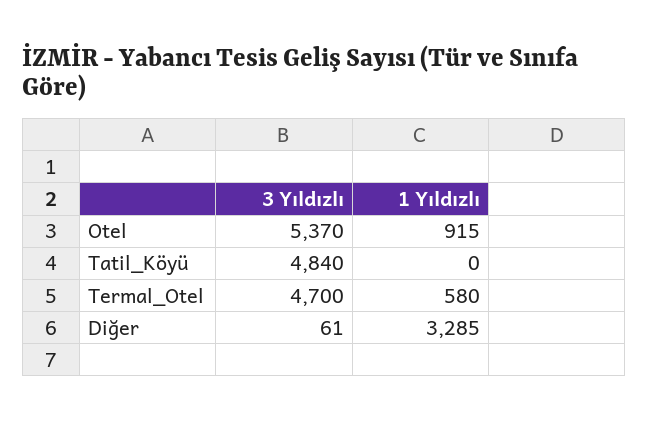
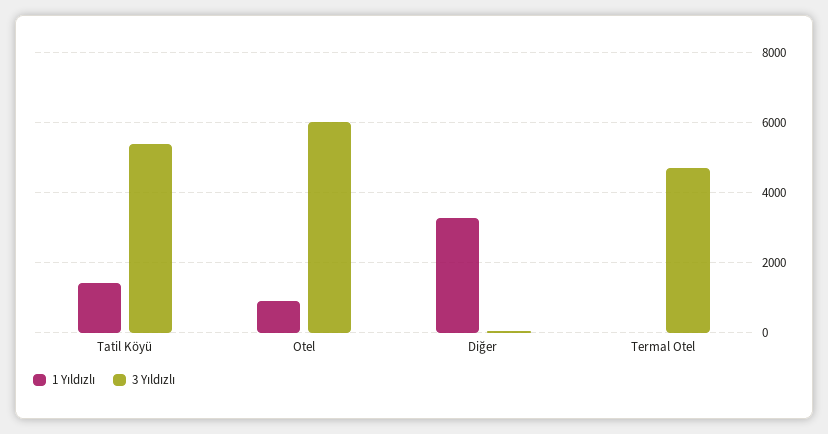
  {
    "3 Yıldızlı": {
-     "Otel": 5370,
+     "Otel": 6000,
-     "Tatil_Köyü": 4840,
+     "Tatil_Köyü": 5400,
      "Termal_Otel": 4700,
      "Diğer": 61
    },
    "1 Yıldızlı": {
      "Otel": 915,
-     "Tatil_Köyü": 0,
+     "Tatil_Köyü": 1400,
-     "Termal_Otel": 580,
+     "Termal_Otel": 0,
      "Diğer": 3285
    }
  }

